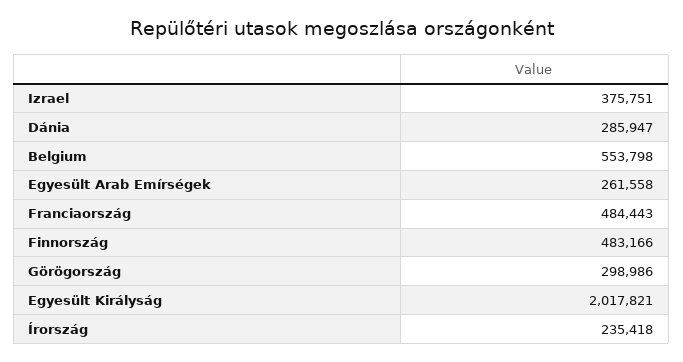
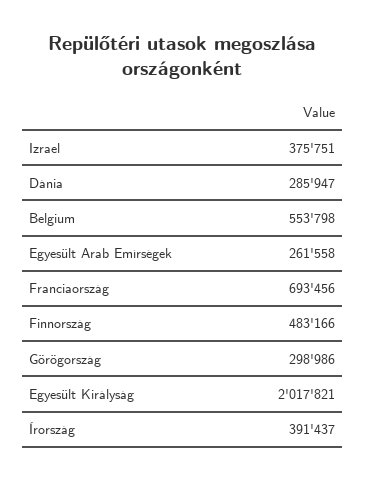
  {
    "Izrael": 375751,
    "Dánia": 285947,
    "Belgium": 553798,
    "Egyesült Arab Emírségek": 261558,
-   "Franciaország": 484443,
+   "Franciaország": 693456,
    "Finnország": 483166,
    "Görögország": 298986,
    "Egyesült Királyság": 2017821,
-   "Írország": 235418
+   "Írország": 391437
  }

